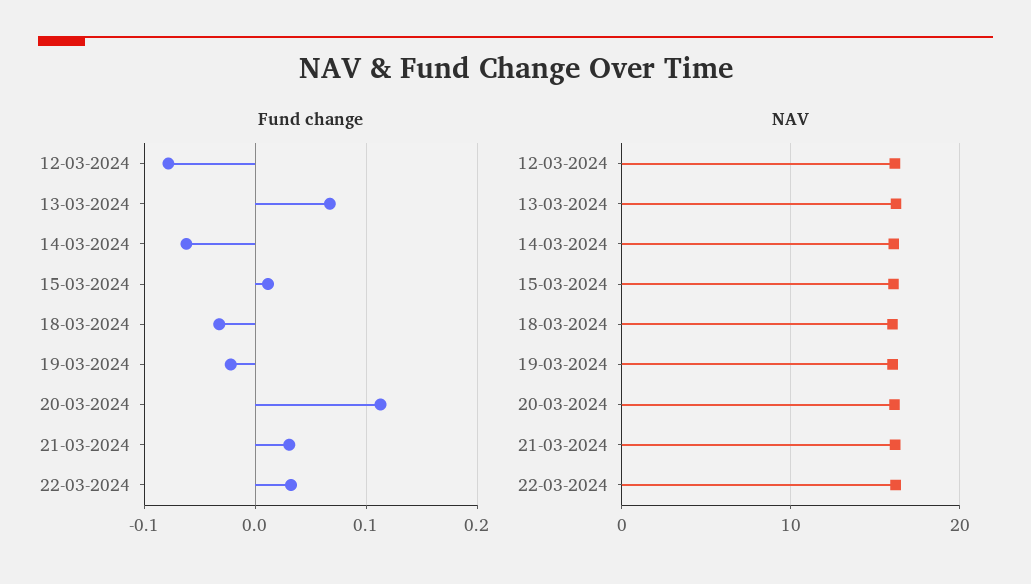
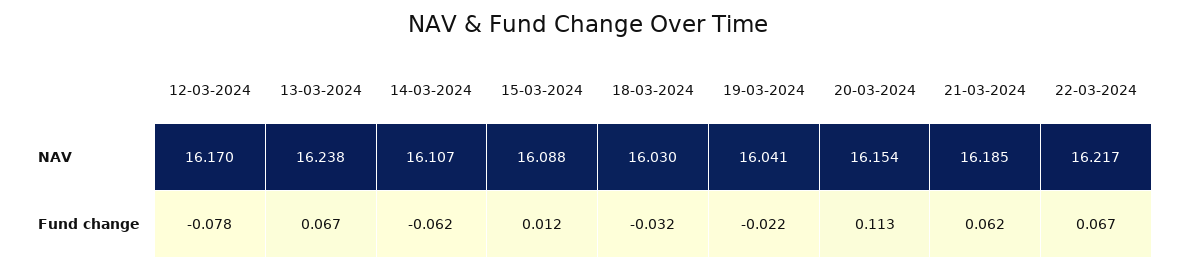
  {
    "Fund change": {
      "12-03-2024": -0.078,
      "13-03-2024": 0.067,
      "14-03-2024": -0.062,
      "15-03-2024": 0.012,
      "18-03-2024": -0.032,
      "19-03-2024": -0.022,
      "20-03-2024": 0.113,
-     "21-03-2024": 0.03,
+     "21-03-2024": 0.062,
-     "22-03-2024": 0.03
+     "22-03-2024": 0.067
    },
    "NAV": {
      "12-03-2024": 16.17,
      "13-03-2024": 16.238,
      "14-03-2024": 16.107,
      "15-03-2024": 16.088,
      "18-03-2024": 16.03,
      "19-03-2024": 16.041,
      "20-03-2024": 16.154,
      "21-03-2024": 16.185,
      "22-03-2024": 16.217
    }
  }

